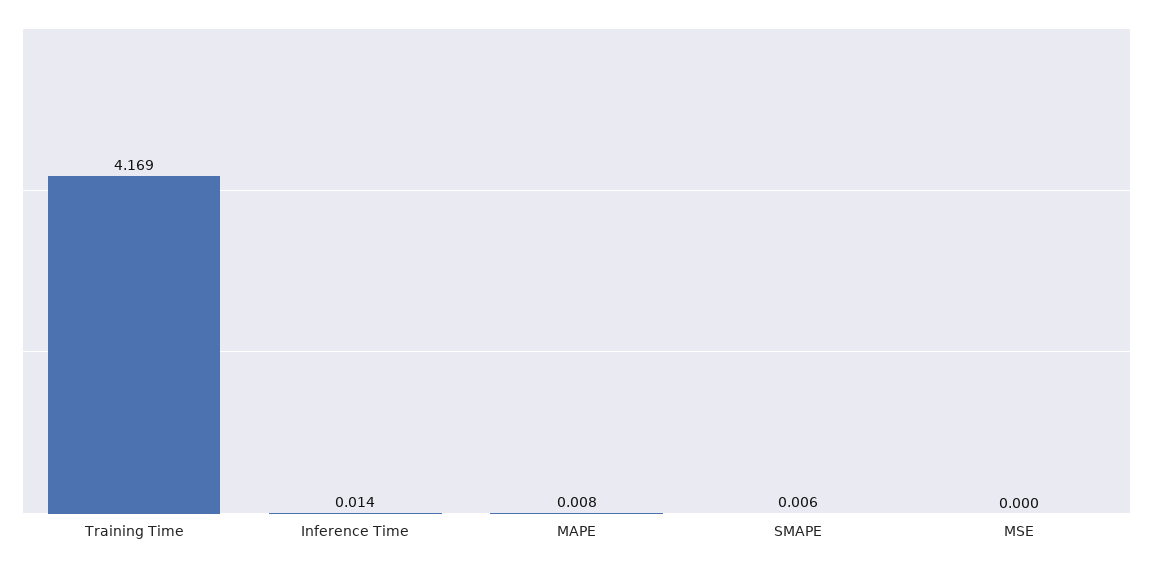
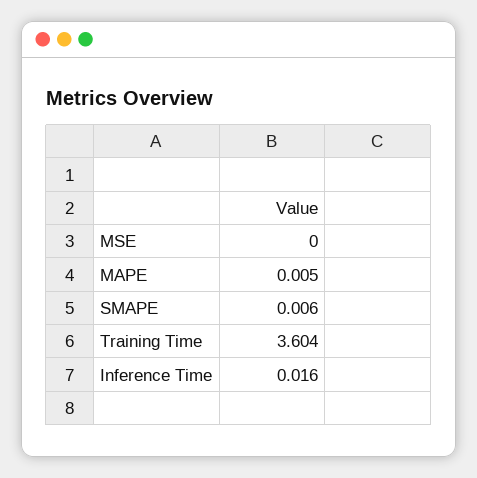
  {
-   "Training Time": 4.169,
+   "Training Time": 3.604,
-   "Inference Time": 0.014,
+   "Inference Time": 0.016,
-   "MAPE": 0.008,
+   "MAPE": 0.005,
    "SMAPE": 0.006,
    "MSE": 0
  }

